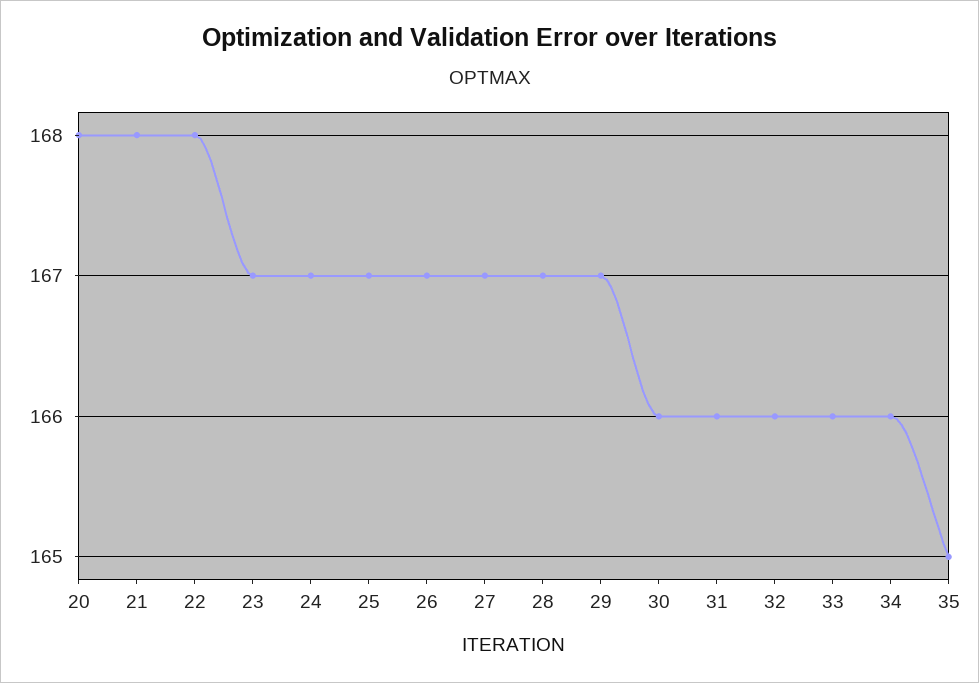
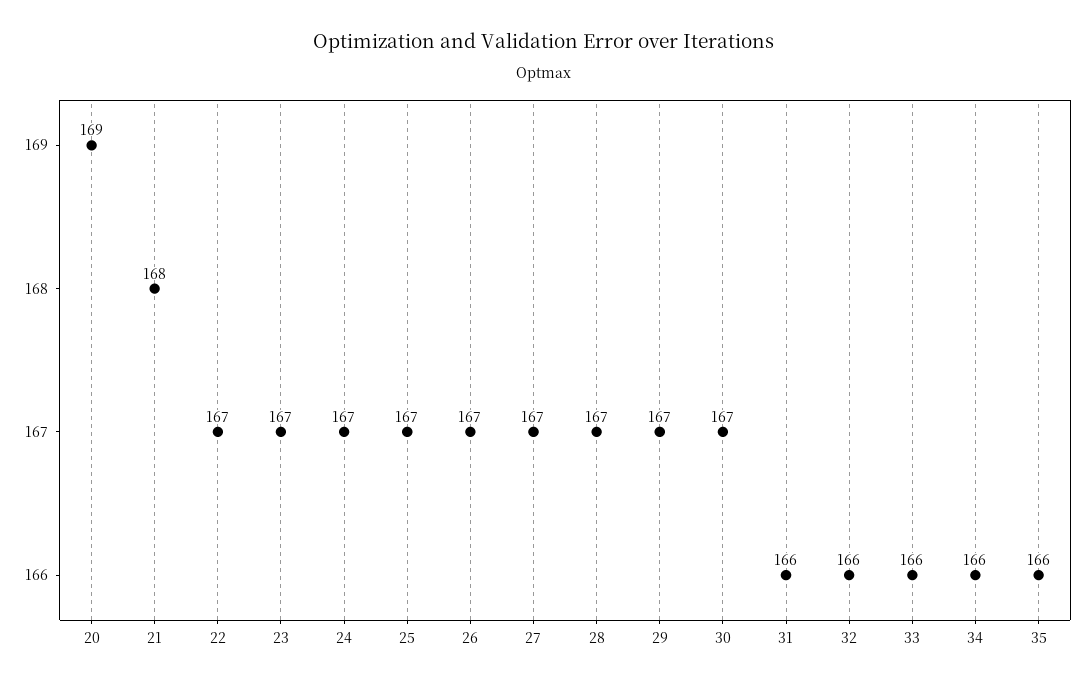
  {
-   "20": 168,
+   "20": 169,
    "21": 168,
-   "22": 168,
+   "22": 167,
    "23": 167,
    "24": 167,
    "25": 167,
    "26": 167,
    "27": 167,
    "28": 167,
    "29": 167,
-   "30": 166,
+   "30": 167,
    "31": 166,
    "32": 166,
    "33": 166,
    "34": 166,
-   "35": 165
+   "35": 166
  }

